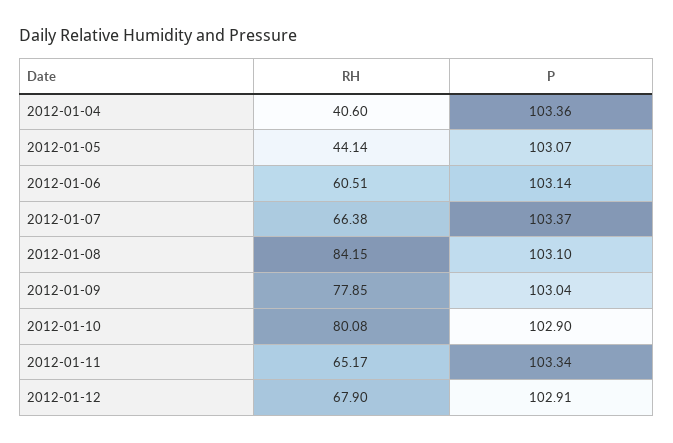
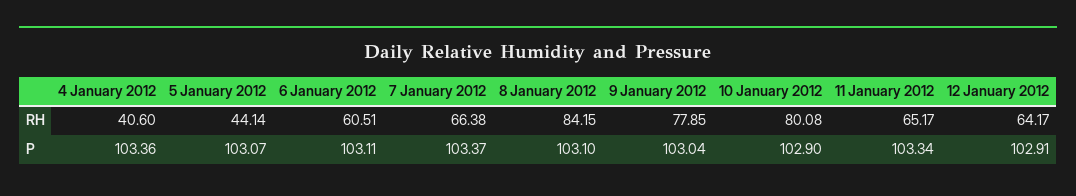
  {
    "RH": {
      "2012-01-04": 40.6,
      "2012-01-05": 44.14,
      "2012-01-06": 60.51,
      "2012-01-07": 66.38,
      "2012-01-08": 84.15,
      "2012-01-09": 77.85,
      "2012-01-10": 80.08,
      "2012-01-11": 65.17,
-     "2012-01-12": 67.9
+     "2012-01-12": 64.17
    },
    "P": {
      "2012-01-04": 103.36,
      "2012-01-05": 103.07,
-     "2012-01-06": 103.14,
+     "2012-01-06": 103.11,
      "2012-01-07": 103.37,
      "2012-01-08": 103.1,
      "2012-01-09": 103.04,
      "2012-01-10": 102.9,
      "2012-01-11": 103.34,
      "2012-01-12": 102.91
    }
  }

